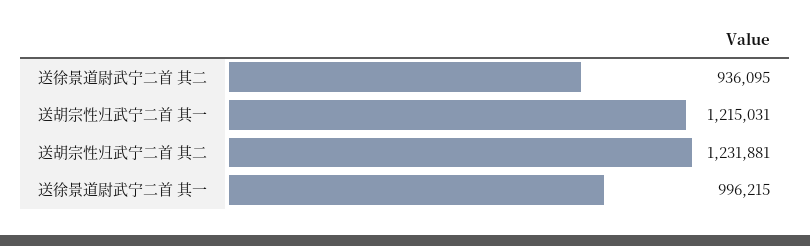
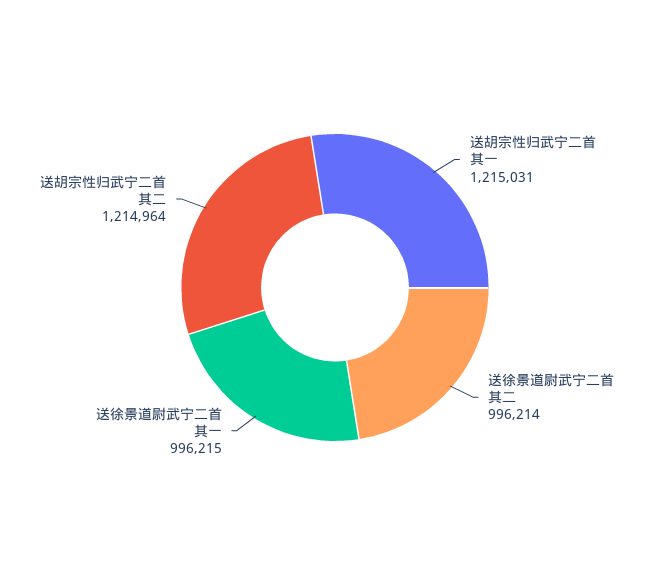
  {
-   "送徐景道尉武宁二首 其二": 936095,
+   "送徐景道尉武宁二首 其二": 996214,
    "送胡宗性归武宁二首 其一": 1215031,
-   "送胡宗性归武宁二首 其二": 1231881,
+   "送胡宗性归武宁二首 其二": 1214964,
    "送徐景道尉武宁二首 其一": 996215
  }

